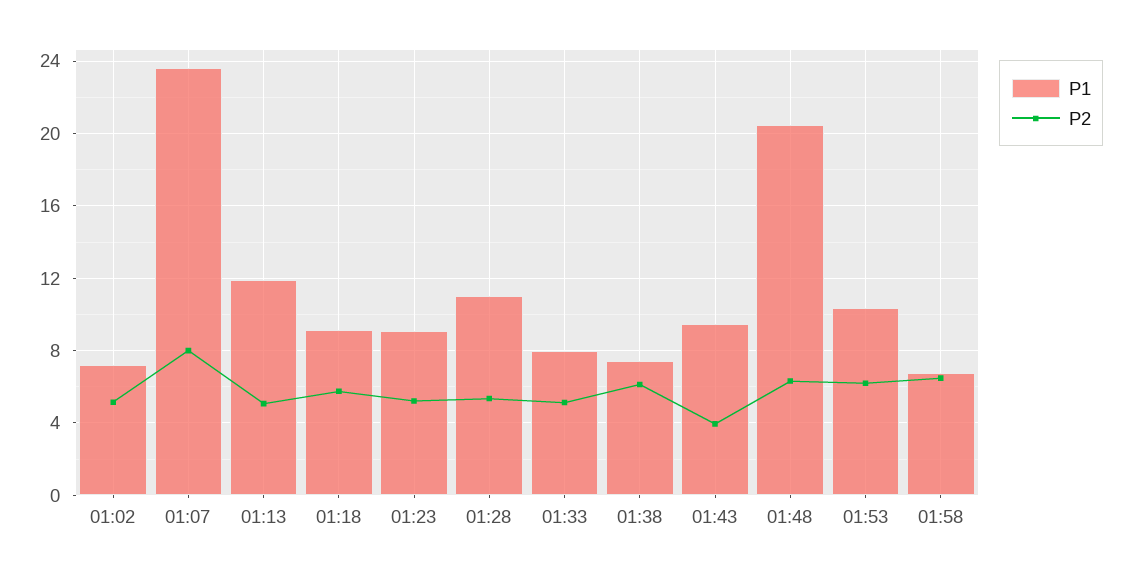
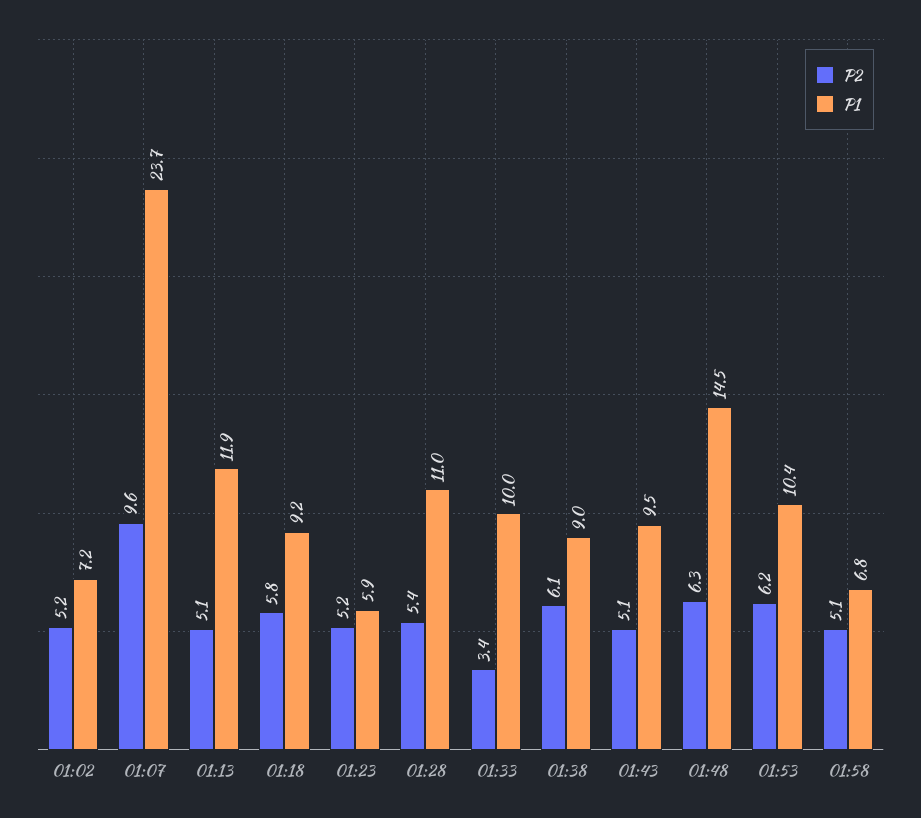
  {
    "P1": {
      "01:02": 7.2,
      "01:07": 23.7,
      "01:13": 11.9,
      "01:18": 9.2,
-     "01:23": 9,
+     "01:23": 5.9,
      "01:28": 11,
-     "01:33": 8,
+     "01:33": 10,
-     "01:38": 7.5,
+     "01:38": 9,
      "01:43": 9.5,
-     "01:48": 20.5,
+     "01:48": 14.5,
      "01:53": 10.4,
      "01:58": 6.8
    },
    "P2": {
      "01:02": 5.2,
-     "01:07": 8,
+     "01:07": 9.6,
      "01:13": 5.1,
      "01:18": 5.8,
      "01:23": 5.2,
      "01:28": 5.4,
-     "01:33": 5,
+     "01:33": 3.4,
      "01:38": 6.1,
-     "01:43": 4,
+     "01:43": 5.1,
      "01:48": 6.3,
      "01:53": 6.2,
-     "01:58": 6.5
+     "01:58": 5.1
    }
  }

